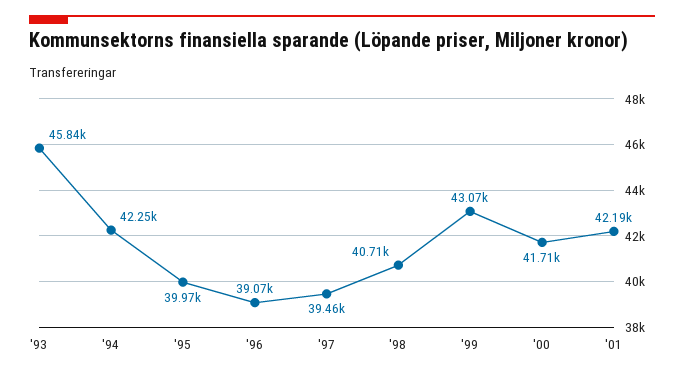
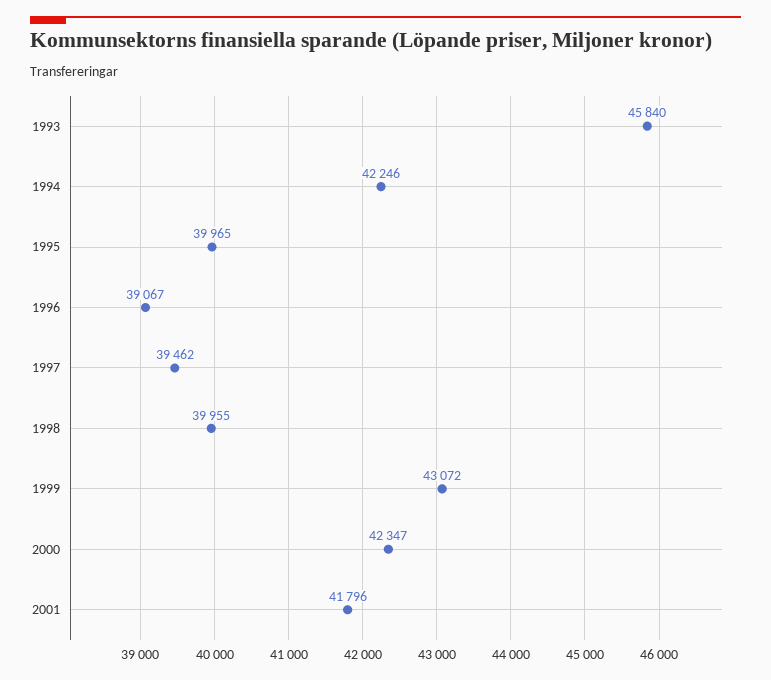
  {
    "'93": 45840,
    "'94": 42246,
    "'95": 39965,
    "'96": 39067,
    "'97": 39462,
-   "'98": 40710,
+   "'98": 39955,
    "'99": 43072,
-   "'00": 41710,
+   "'00": 42347,
-   "'01": 42190
+   "'01": 41796
  }

